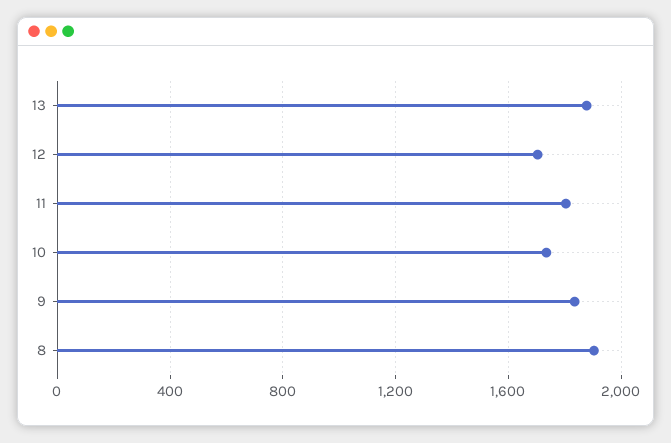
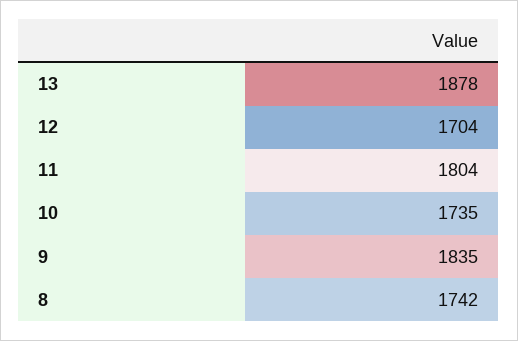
  {
    "13": 1878,
    "12": 1704,
    "11": 1804,
    "10": 1735,
    "9": 1835,
-   "8": 1900
+   "8": 1742
  }

